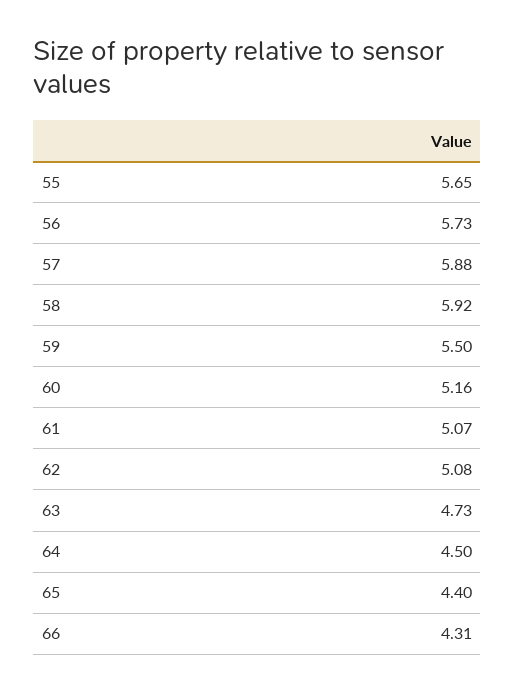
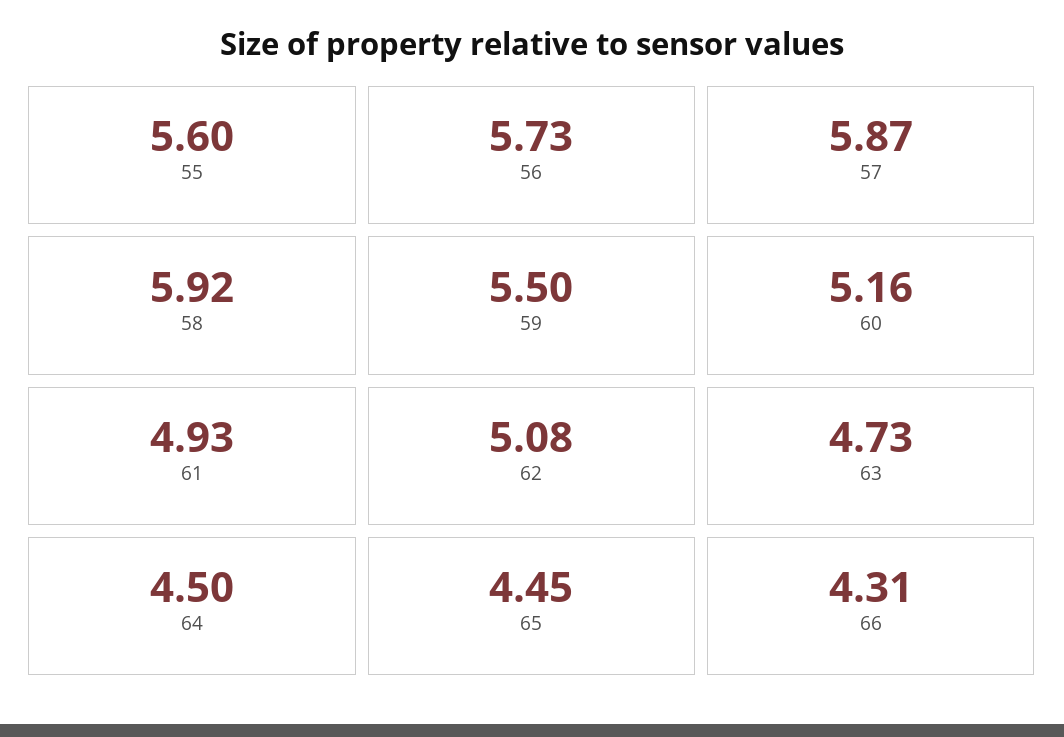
  {
-   "55": 5.65,
+   "55": 5.6,
    "56": 5.73,
-   "57": 5.88,
+   "57": 5.87,
    "58": 5.92,
    "59": 5.5,
    "60": 5.16,
-   "61": 5.07,
+   "61": 4.93,
    "62": 5.08,
    "63": 4.73,
    "64": 4.5,
-   "65": 4.4,
+   "65": 4.45,
    "66": 4.31
  }

